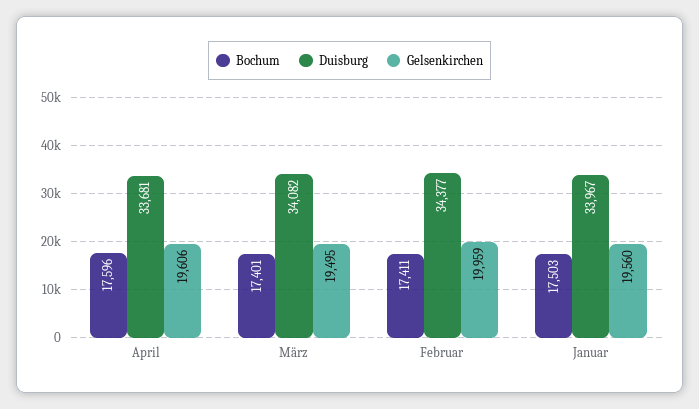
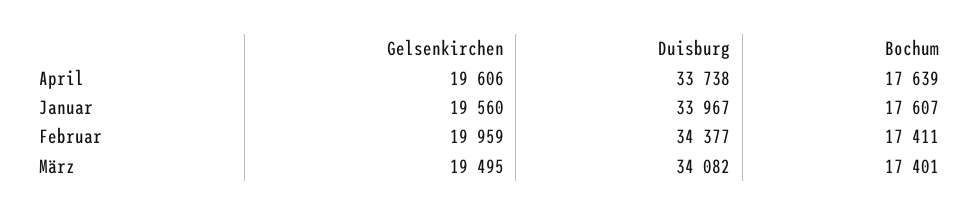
  {
    "Bochum": {
-     "April": 17596,
+     "April": 17639,
      "März": 17401,
      "Februar": 17411,
-     "Januar": 17503
+     "Januar": 17607
    },
    "Duisburg": {
-     "April": 33681,
+     "April": 33738,
      "März": 34082,
      "Februar": 34377,
      "Januar": 33967
    },
    "Gelsenkirchen": {
      "April": 19606,
      "März": 19495,
      "Februar": 19959,
      "Januar": 19560
    }
  }

